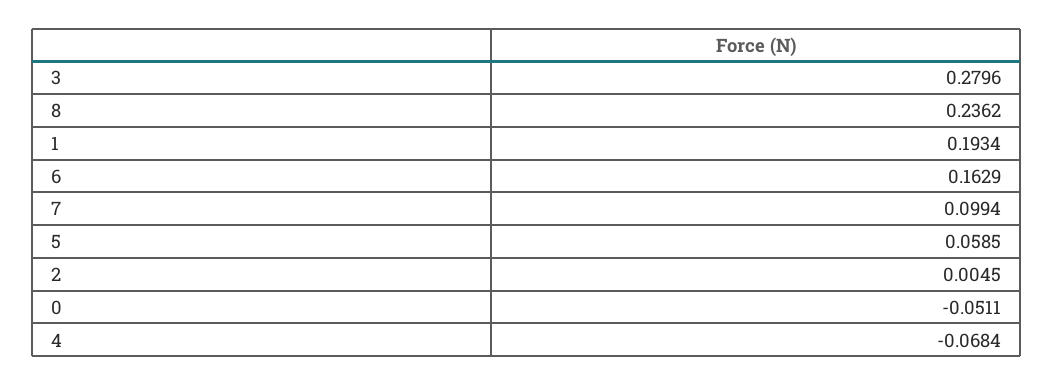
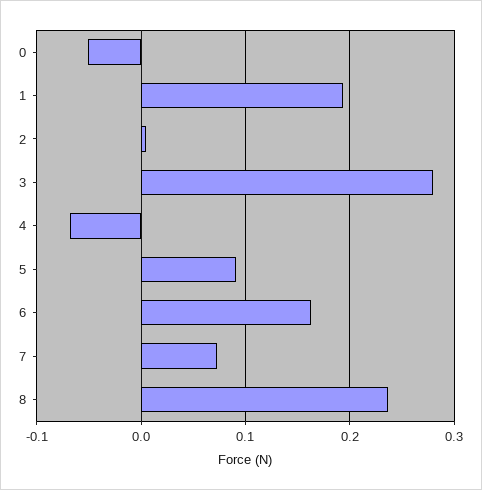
  {
    "3": 0.2796,
    "8": 0.2362,
    "1": 0.1934,
    "6": 0.1629,
-   "7": 0.0994,
+   "7": 0.07,
-   "5": 0.0585,
+   "5": 0.09,
    "2": 0.0045,
    "0": -0.0511,
    "4": -0.0684
  }

